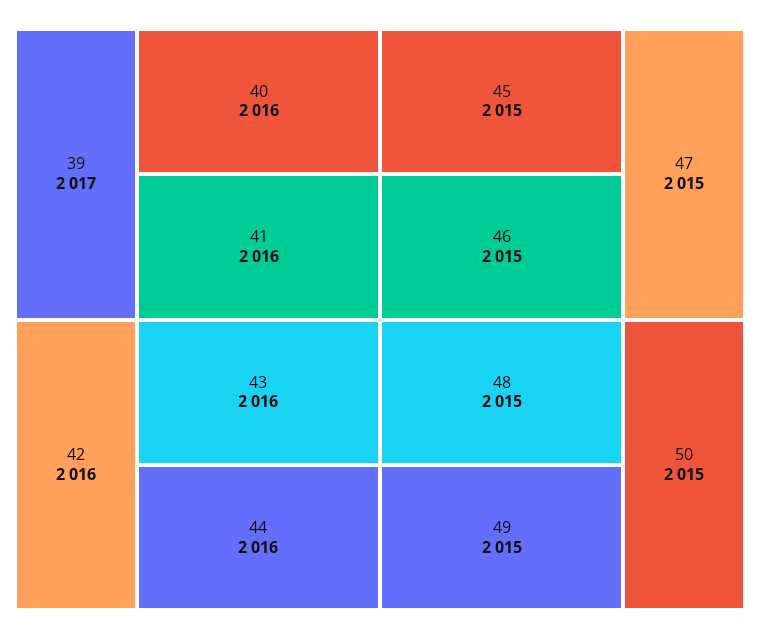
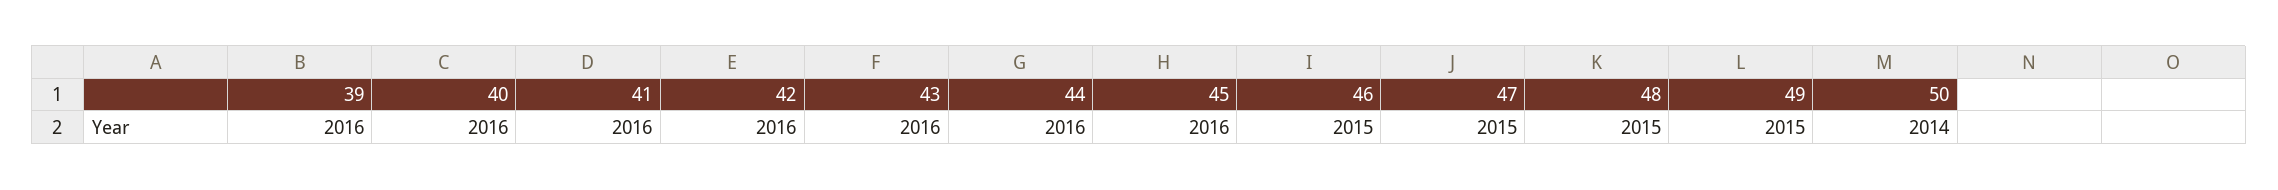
  {
-   "39": 2017,
+   "39": 2016,
    "40": 2016,
    "41": 2016,
    "42": 2016,
    "43": 2016,
    "44": 2016,
-   "45": 2015,
+   "45": 2016,
    "46": 2015,
    "47": 2015,
    "48": 2015,
    "49": 2015,
-   "50": 2015
+   "50": 2014
  }

